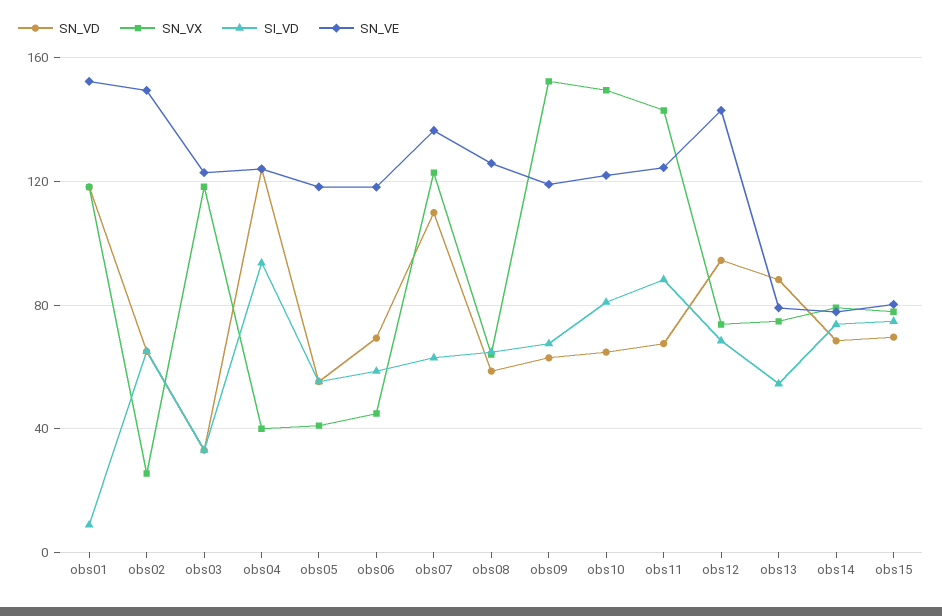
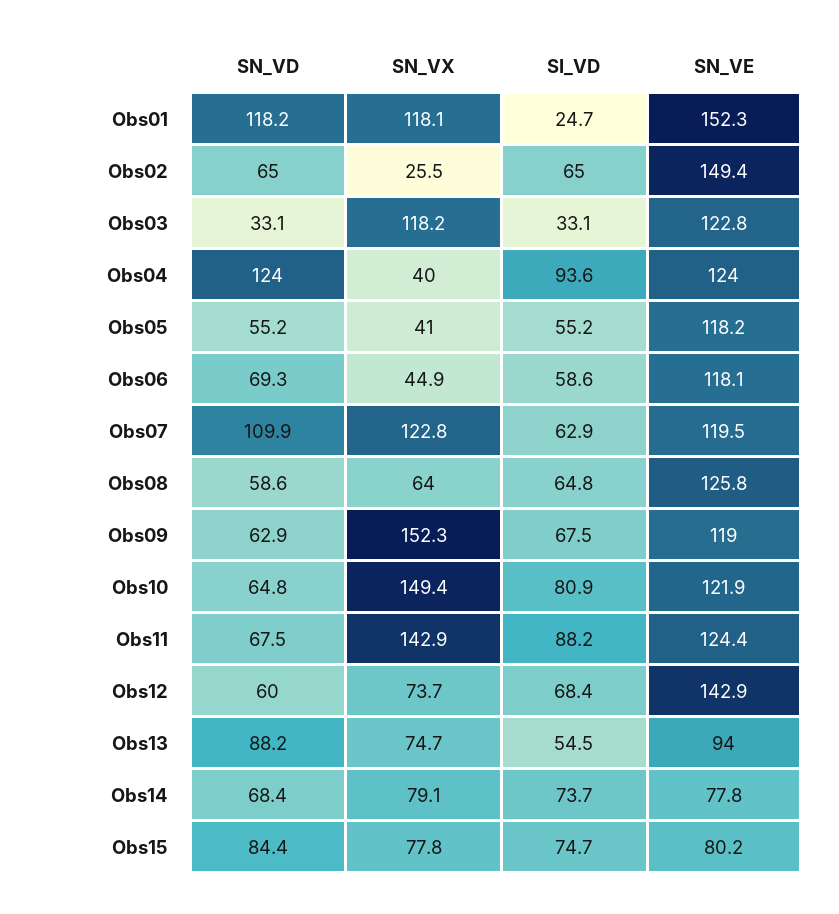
  {
    "SN_VD": {
      "obs01": 118.2,
      "obs02": 65,
      "obs03": 33.1,
      "obs04": 124,
      "obs05": 55.2,
      "obs06": 69.3,
      "obs07": 109.9,
      "obs08": 58.6,
      "obs09": 62.9,
      "obs10": 64.8,
      "obs11": 67.5,
-     "obs12": 95,
+     "obs12": 60,
      "obs13": 88.2,
      "obs14": 68.4,
-     "obs15": 70
+     "obs15": 84.4
    },
    "SN_VX": {
      "obs01": 118.1,
      "obs02": 25.5,
      "obs03": 118.2,
      "obs04": 40,
      "obs05": 41,
      "obs06": 44.9,
      "obs07": 122.8,
      "obs08": 64,
      "obs09": 152.3,
      "obs10": 149.4,
      "obs11": 142.9,
      "obs12": 73.7,
      "obs13": 74.7,
      "obs14": 79.1,
      "obs15": 77.8
    },
    "SI_VD": {
-     "obs01": 10,
+     "obs01": 24.7,
      "obs02": 65,
      "obs03": 33.1,
      "obs04": 93.6,
      "obs05": 55.2,
      "obs06": 58.6,
      "obs07": 62.9,
      "obs08": 64.8,
      "obs09": 67.5,
      "obs10": 80.9,
      "obs11": 88.2,
      "obs12": 68.4,
      "obs13": 54.5,
      "obs14": 73.7,
      "obs15": 74.7
    },
    "SN_VE": {
      "obs01": 152.3,
      "obs02": 149.4,
      "obs03": 122.8,
      "obs04": 124,
      "obs05": 118.2,
      "obs06": 118.1,
-     "obs07": 135,
+     "obs07": 119.5,
      "obs08": 125.8,
      "obs09": 119,
      "obs10": 121.9,
      "obs11": 124.4,
      "obs12": 142.9,
-     "obs13": 80,
+     "obs13": 94,
      "obs14": 77.8,
      "obs15": 80.2
    }
  }

